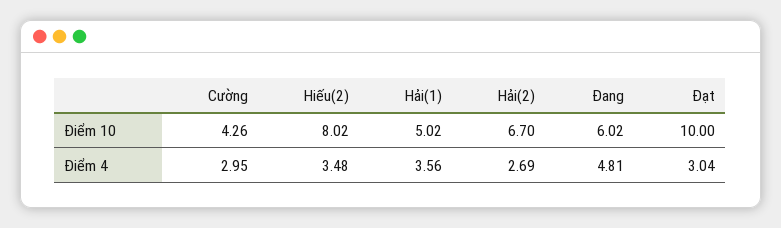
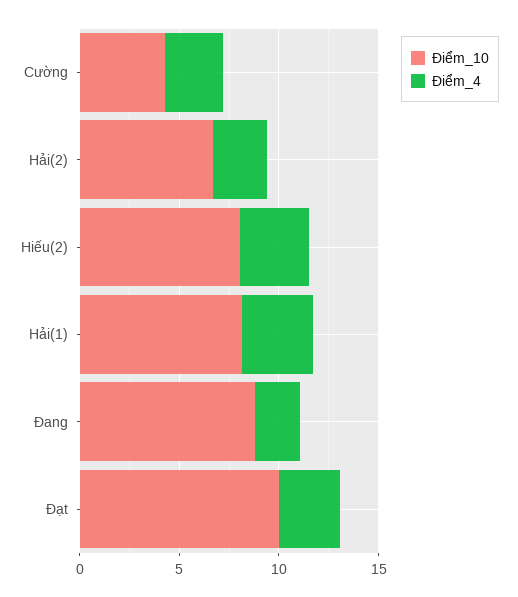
  {
    "Điểm 10": {
      "Cường": 4.26,
      "Hiếu(2)": 8.02,
-     "Hải(1)": 5.02,
+     "Hải(1)": 8,
      "Hải(2)": 6.7,
-     "Đang": 6.02,
+     "Đang": 9,
      "Đạt": 10
    },
    "Điểm 4": {
      "Cường": 2.95,
      "Hiếu(2)": 3.48,
      "Hải(1)": 3.56,
      "Hải(2)": 2.69,
-     "Đang": 4.81,
+     "Đang": 2,
      "Đạt": 3.04
    }
  }

